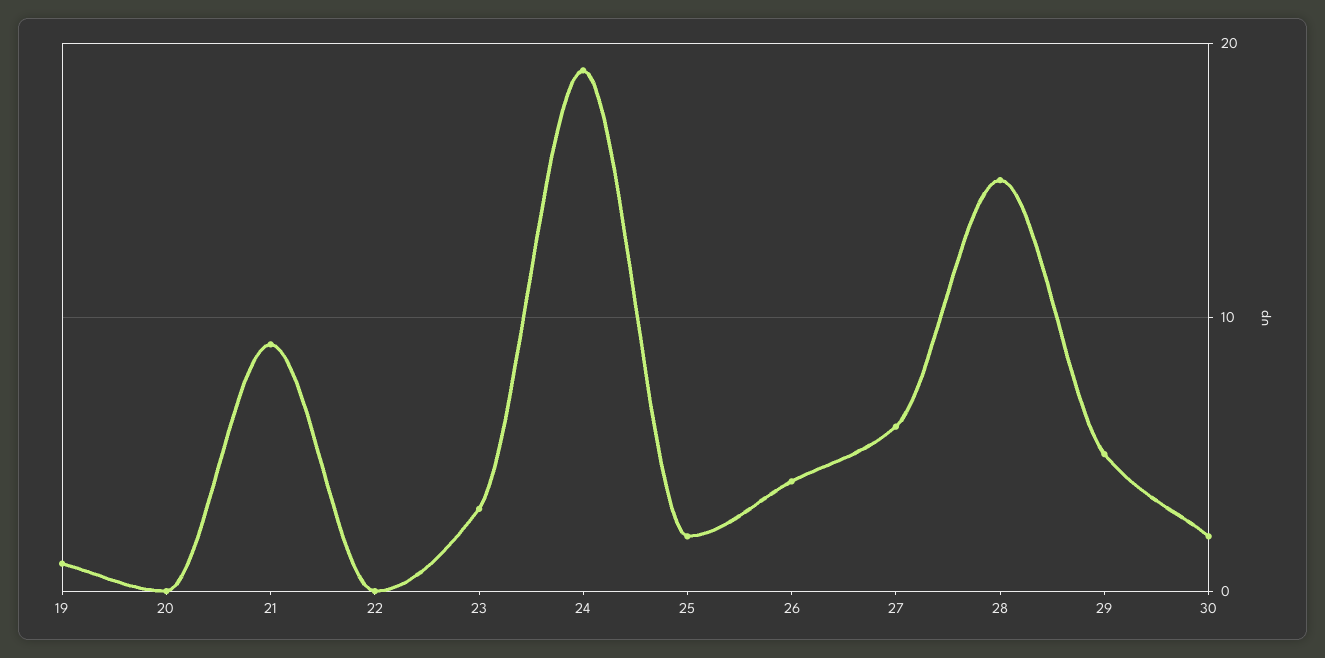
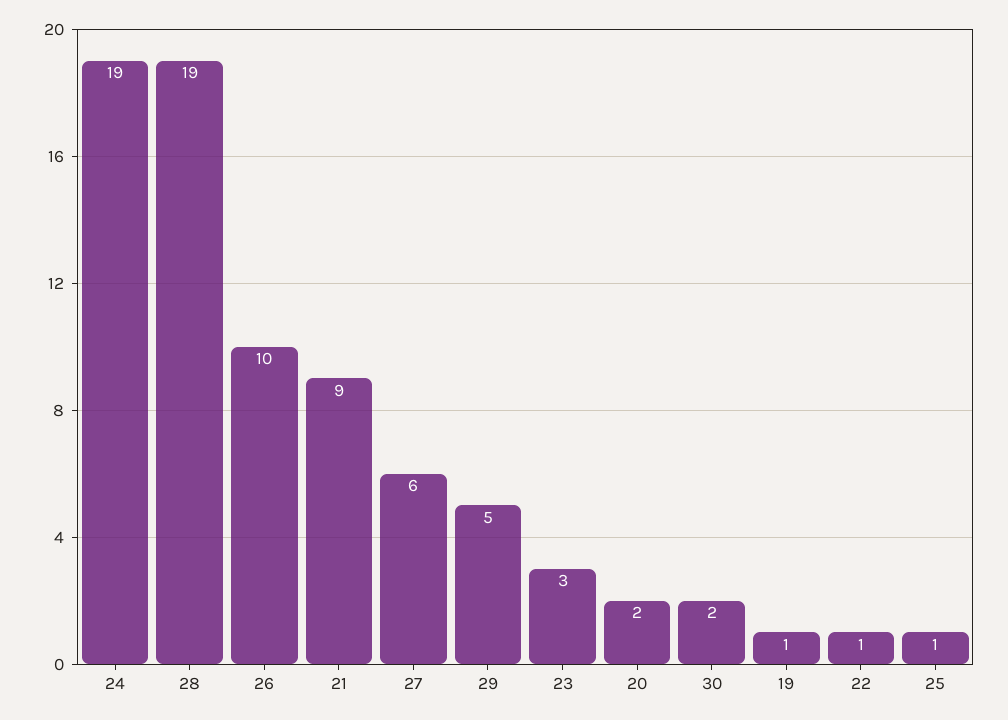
  {
    "19": 1,
-   "20": 0,
+   "20": 2,
    "21": 9,
-   "22": 0,
+   "22": 1,
    "23": 3,
    "24": 19,
-   "25": 2,
+   "25": 1,
-   "26": 4,
+   "26": 10,
    "27": 6,
-   "28": 15,
+   "28": 19,
    "29": 5,
    "30": 2
  }

